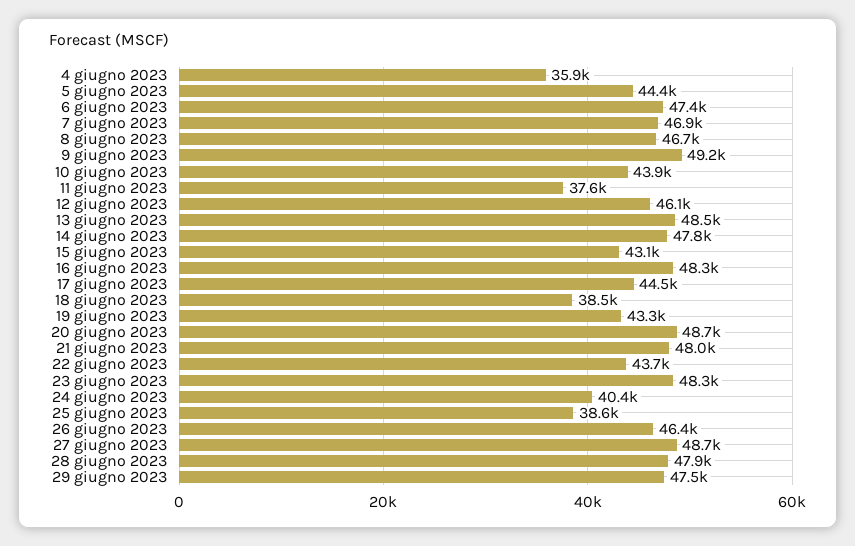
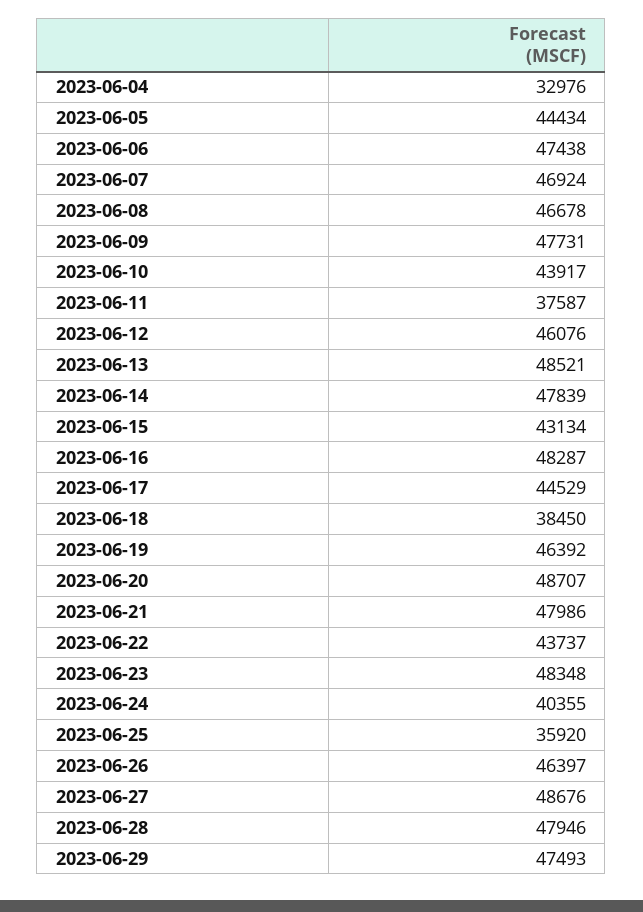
  {
-   "4 giugno 2023": 35900,
+   "4 giugno 2023": 32976,
    "5 giugno 2023": 44434,
    "6 giugno 2023": 47438,
    "7 giugno 2023": 46924,
    "8 giugno 2023": 46678,
-   "9 giugno 2023": 49200,
+   "9 giugno 2023": 47731,
    "10 giugno 2023": 43917,
    "11 giugno 2023": 37587,
    "12 giugno 2023": 46076,
    "13 giugno 2023": 48521,
    "14 giugno 2023": 47839,
    "15 giugno 2023": 43134,
    "16 giugno 2023": 48287,
    "17 giugno 2023": 44529,
    "18 giugno 2023": 38450,
-   "19 giugno 2023": 43300,
+   "19 giugno 2023": 46392,
    "20 giugno 2023": 48707,
    "21 giugno 2023": 47986,
    "22 giugno 2023": 43737,
    "23 giugno 2023": 48348,
    "24 giugno 2023": 40355,
-   "25 giugno 2023": 38600,
+   "25 giugno 2023": 35920,
    "26 giugno 2023": 46397,
    "27 giugno 2023": 48676,
    "28 giugno 2023": 47946,
    "29 giugno 2023": 47493
  }

